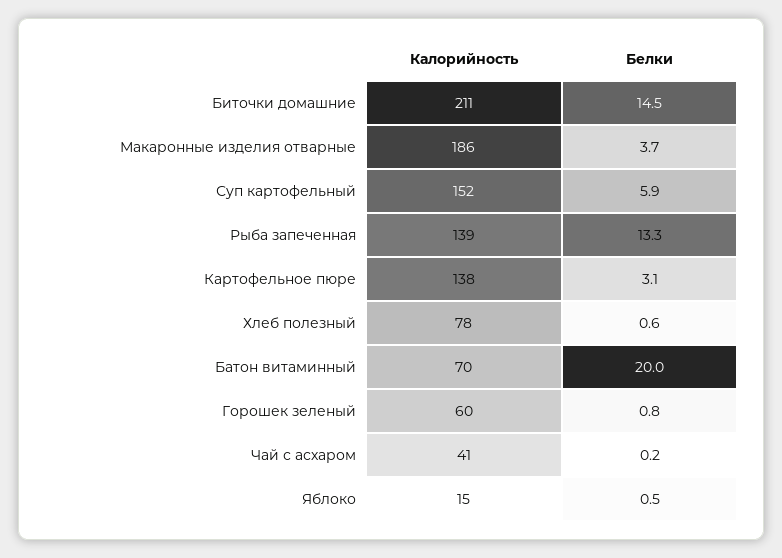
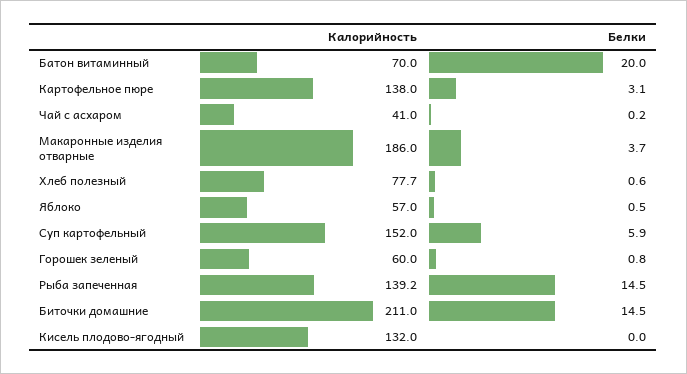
  {
    "Калорийность": {
      "Биточки домашние": 211,
      "Макаронные изделия отварные": 186,
      "Суп картофельный": 152,
      "Рыба запеченная": 139.2,
      "Картофельное пюре": 138,
      "Хлеб полезный": 77.7,
      "Батон витаминный": 70,
      "Горошек зеленый": 60,
      "Чай с асхаром": 41,
-     "Яблоко": 15
+     "Яблоко": 57,
+     "Кисель плодово-ягодный": 132
    },
    "Белки": {
      "Биточки домашние": 14.5,
      "Макаронные изделия отварные": 3.7,
      "Суп картофельный": 5.9,
-     "Рыба запеченная": 13.3,
+     "Рыба запеченная": 14.5,
      "Картофельное пюре": 3.1,
      "Хлеб полезный": 0.6,
      "Батон витаминный": 20,
      "Горошек зеленый": 0.8,
      "Чай с асхаром": 0.2,
-     "Яблоко": 0.5
+     "Яблоко": 0.5,
+     "Кисель плодово-ягодный": 0
    }
  }

